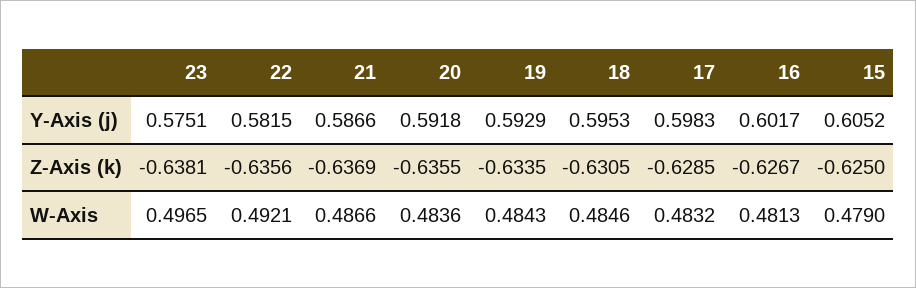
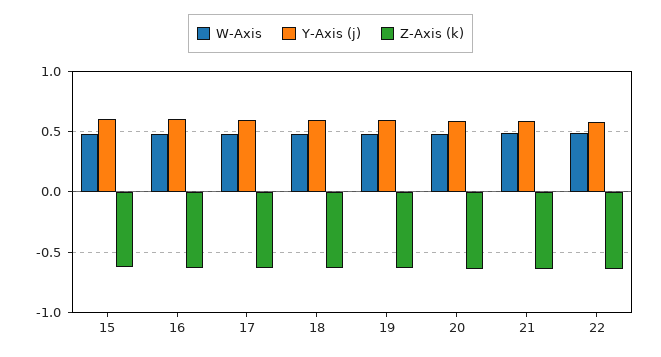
  {
    "Y-Axis (j)": {
-     "23": 0.5751,
      "22": 0.5815,
      "21": 0.5866,
      "20": 0.5918,
      "19": 0.5929,
      "18": 0.5953,
      "17": 0.5983,
      "16": 0.6017,
      "15": 0.6052
    },
    "Z-Axis (k)": {
-     "23": -0.6381,
      "22": -0.6356,
      "21": -0.6369,
      "20": -0.6355,
      "19": -0.6335,
      "18": -0.6305,
      "17": -0.6285,
      "16": -0.6267,
      "15": -0.625
    },
    "W-Axis": {
-     "23": 0.4965,
      "22": 0.4921,
      "21": 0.4866,
      "20": 0.4836,
      "19": 0.4843,
      "18": 0.4846,
      "17": 0.4832,
      "16": 0.4813,
      "15": 0.479
    }
  }

